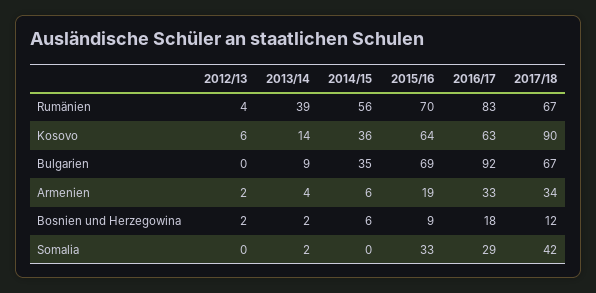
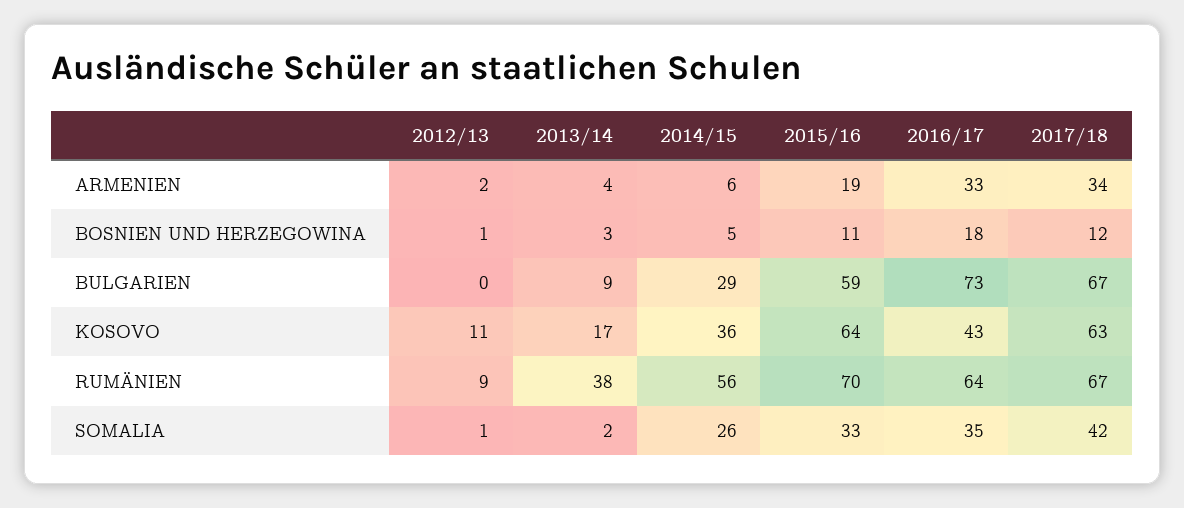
  {
    "2012/13": {
-     "Rumänien": 4,
+     "Rumänien": 9,
-     "Kosovo": 6,
+     "Kosovo": 11,
      "Bulgarien": 0,
      "Armenien": 2,
-     "Bosnien und Herzegowina": 2,
+     "Bosnien und Herzegowina": 1,
-     "Somalia": 0
+     "Somalia": 1
    },
    "2013/14": {
-     "Rumänien": 39,
+     "Rumänien": 38,
-     "Kosovo": 14,
+     "Kosovo": 17,
      "Bulgarien": 9,
      "Armenien": 4,
-     "Bosnien und Herzegowina": 2,
+     "Bosnien und Herzegowina": 3,
      "Somalia": 2
    },
    "2014/15": {
      "Rumänien": 56,
      "Kosovo": 36,
-     "Bulgarien": 35,
+     "Bulgarien": 29,
      "Armenien": 6,
-     "Bosnien und Herzegowina": 6,
+     "Bosnien und Herzegowina": 5,
-     "Somalia": 0
+     "Somalia": 26
    },
    "2015/16": {
      "Rumänien": 70,
      "Kosovo": 64,
-     "Bulgarien": 69,
+     "Bulgarien": 59,
      "Armenien": 19,
-     "Bosnien und Herzegowina": 9,
+     "Bosnien und Herzegowina": 11,
      "Somalia": 33
    },
    "2016/17": {
-     "Rumänien": 83,
+     "Rumänien": 64,
-     "Kosovo": 63,
+     "Kosovo": 43,
-     "Bulgarien": 92,
+     "Bulgarien": 73,
      "Armenien": 33,
      "Bosnien und Herzegowina": 18,
-     "Somalia": 29
+     "Somalia": 35
    },
    "2017/18": {
      "Rumänien": 67,
-     "Kosovo": 90,
+     "Kosovo": 63,
      "Bulgarien": 67,
      "Armenien": 34,
      "Bosnien und Herzegowina": 12,
      "Somalia": 42
    }
  }

